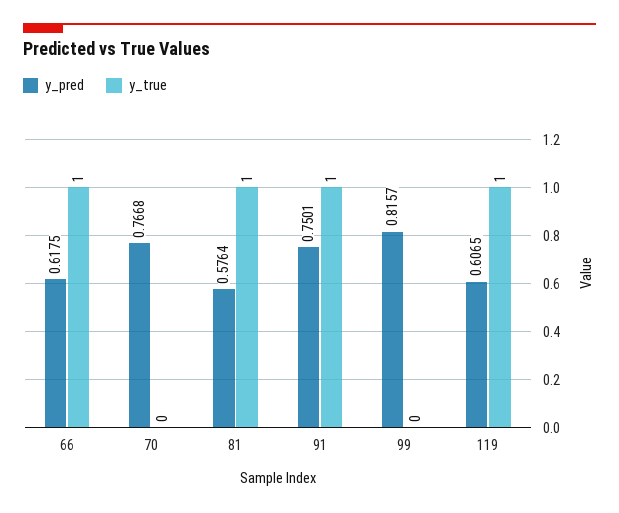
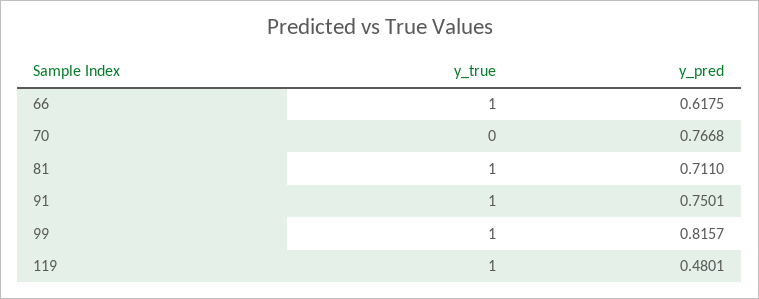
  {
    "y_pred": {
      "66": 0.6175,
      "70": 0.7668,
-     "81": 0.5764,
+     "81": 0.711,
      "91": 0.7501,
      "99": 0.8157,
-     "119": 0.6065
+     "119": 0.4801
    },
    "y_true": {
      "66": 1,
      "70": 0,
      "81": 1,
      "91": 1,
-     "99": 0,
+     "99": 1,
      "119": 1
    }
  }

